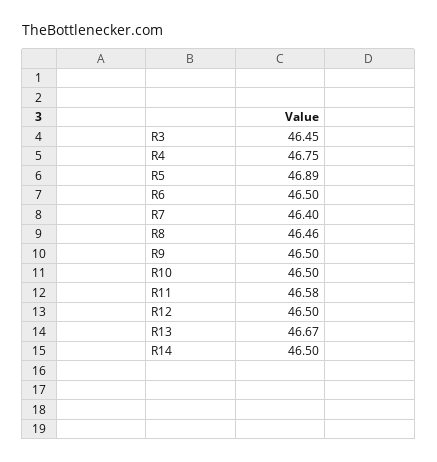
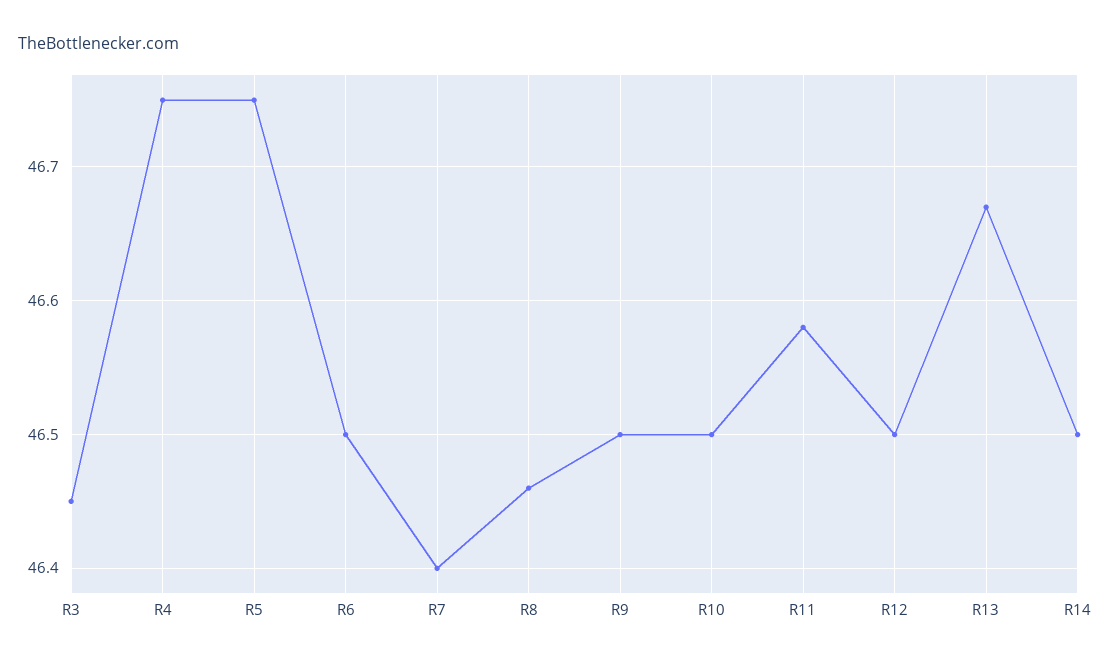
  {
    "R3": 46.45,
    "R4": 46.75,
-   "R5": 46.89,
+   "R5": 46.75,
    "R6": 46.5,
    "R7": 46.4,
    "R8": 46.46,
    "R9": 46.5,
    "R10": 46.5,
    "R11": 46.58,
    "R12": 46.5,
    "R13": 46.67,
    "R14": 46.5
  }

